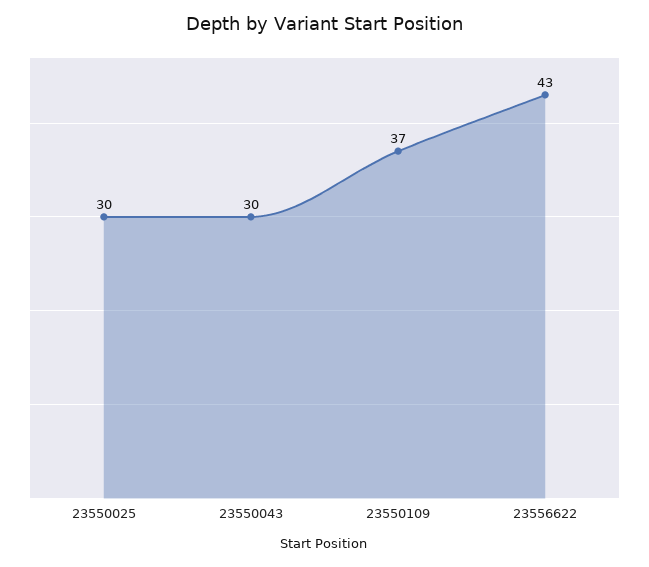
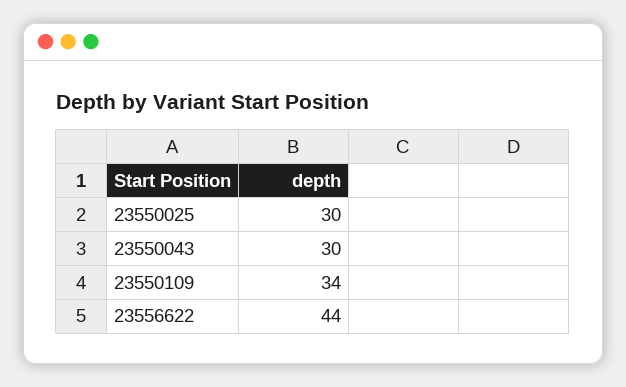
  {
    "23550025": 30,
    "23550043": 30,
-   "23550109": 37,
+   "23550109": 34,
-   "23556622": 43
+   "23556622": 44
  }

